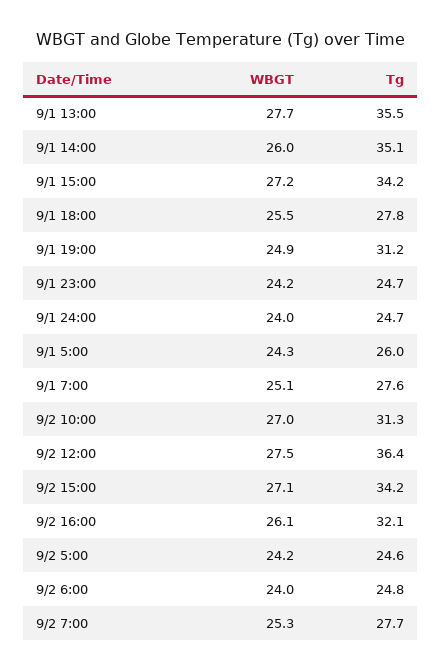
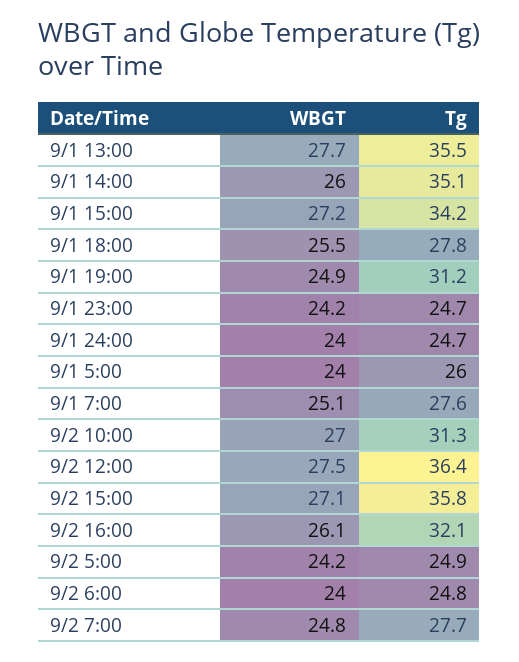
  {
    "WBGT": {
      "9/1 13:00": 27.7,
      "9/1 14:00": 26,
      "9/1 15:00": 27.2,
      "9/1 18:00": 25.5,
      "9/1 19:00": 24.9,
      "9/1 23:00": 24.2,
      "9/1 24:00": 24,
-     "9/1 5:00": 24.3,
+     "9/1 5:00": 24,
      "9/1 7:00": 25.1,
      "9/2 10:00": 27,
      "9/2 12:00": 27.5,
      "9/2 15:00": 27.1,
      "9/2 16:00": 26.1,
      "9/2 5:00": 24.2,
      "9/2 6:00": 24,
-     "9/2 7:00": 25.3
+     "9/2 7:00": 24.8
    },
    "Tg": {
      "9/1 13:00": 35.5,
      "9/1 14:00": 35.1,
      "9/1 15:00": 34.2,
      "9/1 18:00": 27.8,
      "9/1 19:00": 31.2,
      "9/1 23:00": 24.7,
      "9/1 24:00": 24.7,
      "9/1 5:00": 26,
      "9/1 7:00": 27.6,
      "9/2 10:00": 31.3,
      "9/2 12:00": 36.4,
-     "9/2 15:00": 34.2,
+     "9/2 15:00": 35.8,
      "9/2 16:00": 32.1,
-     "9/2 5:00": 24.6,
+     "9/2 5:00": 24.9,
      "9/2 6:00": 24.8,
      "9/2 7:00": 27.7
    }
  }

